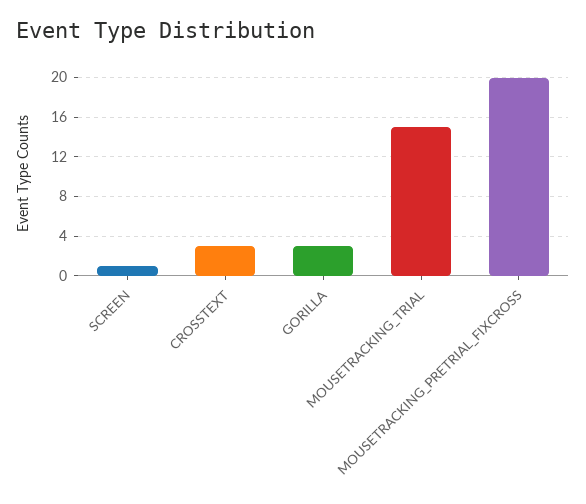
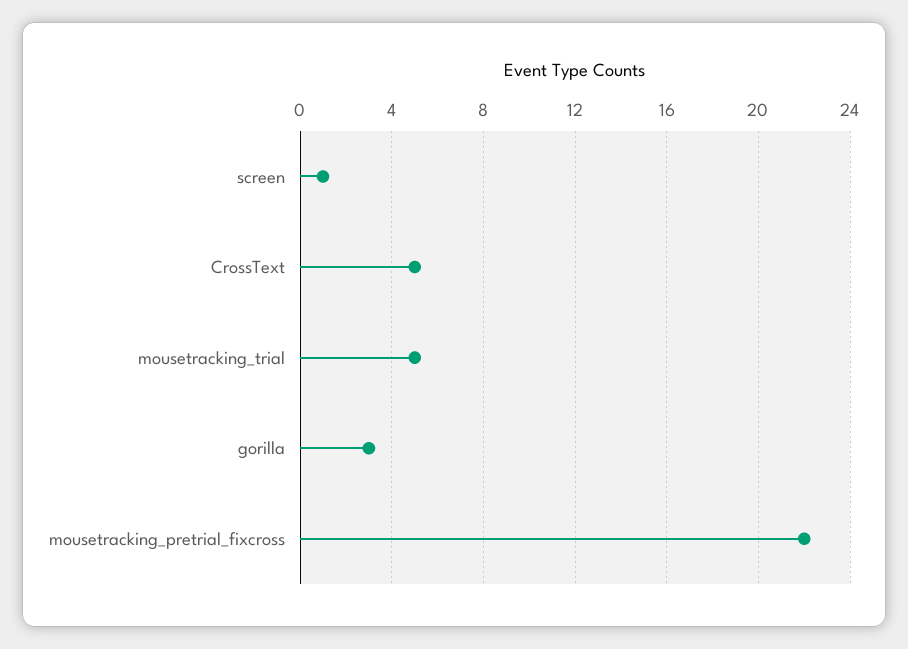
  {
    "SCREEN": 1,
-   "CROSSTEXT": 3,
+   "CROSSTEXT": 5,
    "GORILLA": 3,
-   "MOUSETRACKING_TRIAL": 15,
+   "MOUSETRACKING_TRIAL": 5,
-   "MOUSETRACKING_PRETRIAL_FIXCROSS": 20
+   "MOUSETRACKING_PRETRIAL_FIXCROSS": 22
  }

